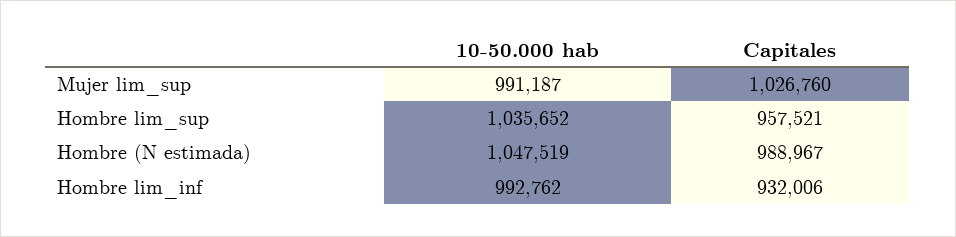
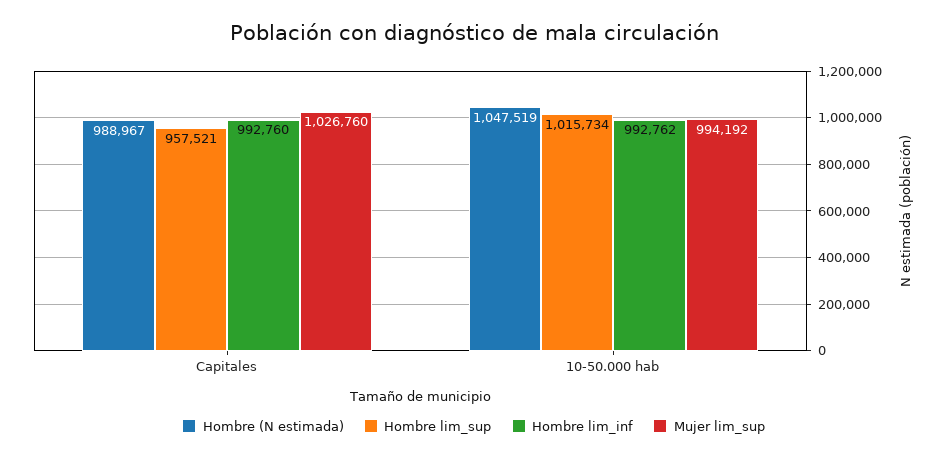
  {
    "Mujer lim_sup": {
-     "10-50.000 hab": 991187,
+     "10-50.000 hab": 994192,
      "Capitales": 1026760
    },
    "Hombre lim_sup": {
-     "10-50.000 hab": 1035652,
+     "10-50.000 hab": 1015734,
      "Capitales": 957521
    },
    "Hombre (N estimada)": {
      "10-50.000 hab": 1047519,
      "Capitales": 988967
    },
    "Hombre lim_inf": {
      "10-50.000 hab": 992762,
-     "Capitales": 932006
+     "Capitales": 992760
    }
  }

